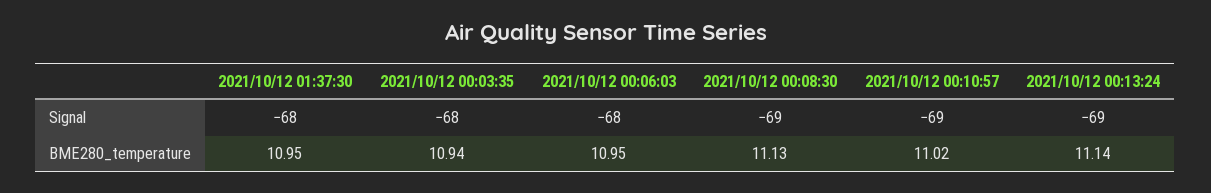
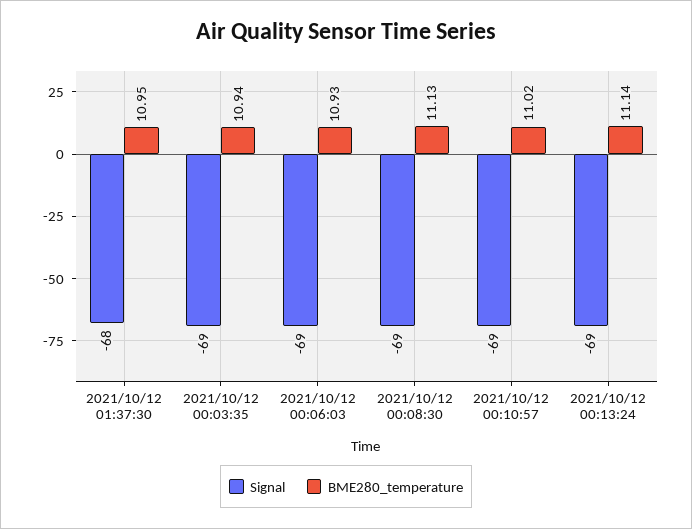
  {
    "Signal": {
      "2021/10/12 01:37:30": -68,
-     "2021/10/12 00:03:35": -68,
+     "2021/10/12 00:03:35": -69,
-     "2021/10/12 00:06:03": -68,
+     "2021/10/12 00:06:03": -69,
      "2021/10/12 00:08:30": -69,
      "2021/10/12 00:10:57": -69,
      "2021/10/12 00:13:24": -69
    },
    "BME280_temperature": {
      "2021/10/12 01:37:30": 10.95,
      "2021/10/12 00:03:35": 10.94,
-     "2021/10/12 00:06:03": 10.95,
+     "2021/10/12 00:06:03": 10.93,
      "2021/10/12 00:08:30": 11.13,
      "2021/10/12 00:10:57": 11.02,
      "2021/10/12 00:13:24": 11.14
    }
  }

